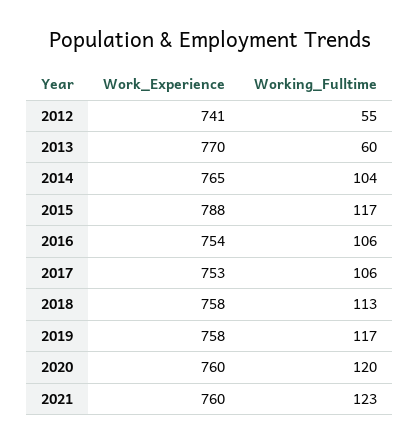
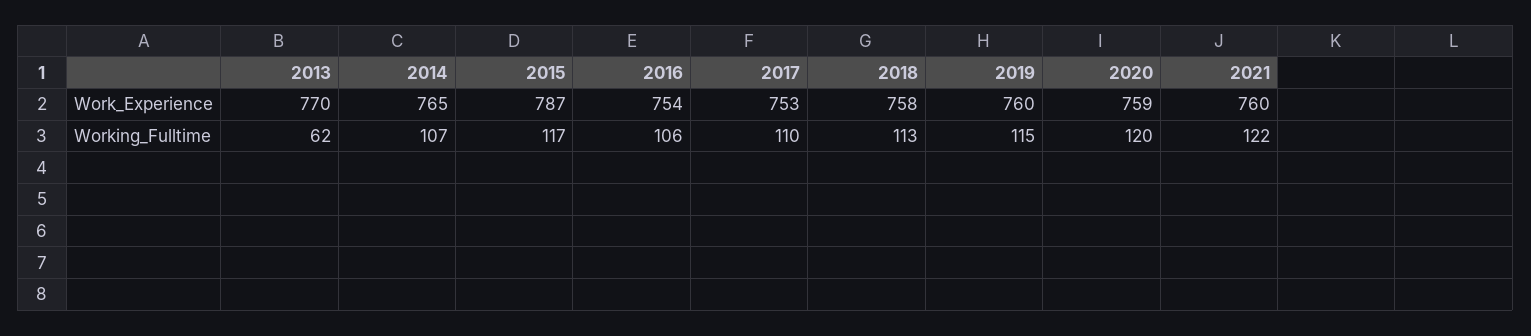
  {
    "Work_Experience": {
-     "2012": 741,
      "2013": 770,
      "2014": 765,
-     "2015": 788,
+     "2015": 787,
      "2016": 754,
      "2017": 753,
      "2018": 758,
-     "2019": 758,
+     "2019": 760,
-     "2020": 760,
+     "2020": 759,
      "2021": 760
    },
    "Working_Fulltime": {
-     "2012": 55,
-     "2013": 60,
+     "2013": 62,
-     "2014": 104,
+     "2014": 107,
      "2015": 117,
      "2016": 106,
-     "2017": 106,
+     "2017": 110,
      "2018": 113,
-     "2019": 117,
+     "2019": 115,
      "2020": 120,
-     "2021": 123
+     "2021": 122
    }
  }

